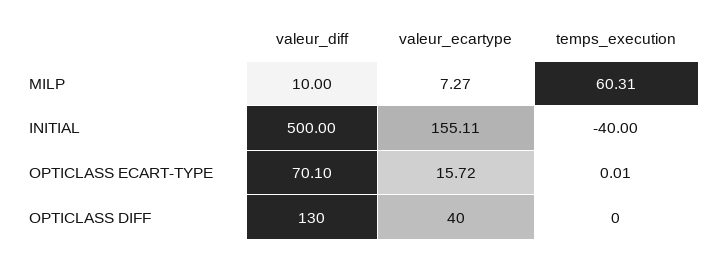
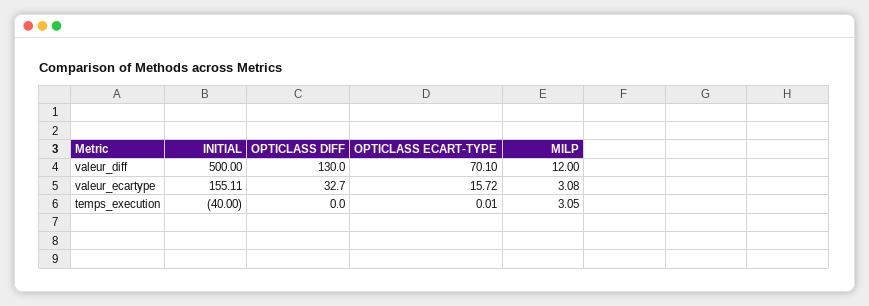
  {
    "valeur_diff": {
-     "MILP": 10,
+     "MILP": 12,
      "INITIAL": 500,
      "OPTICLASS ECART-TYPE": 70.1,
      "OPTICLASS DIFF": 130
    },
    "valeur_ecartype": {
-     "MILP": 7.27,
+     "MILP": 3.08,
      "INITIAL": 155.11,
      "OPTICLASS ECART-TYPE": 15.72,
-     "OPTICLASS DIFF": 40
+     "OPTICLASS DIFF": 32.7
    },
    "temps_execution": {
-     "MILP": 60.31,
+     "MILP": 3.05,
      "INITIAL": -40,
      "OPTICLASS ECART-TYPE": 0.01,
      "OPTICLASS DIFF": 0
    }
  }

